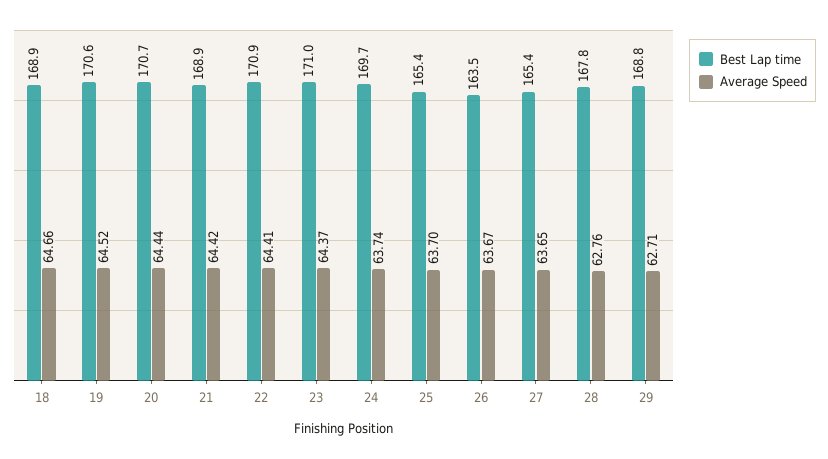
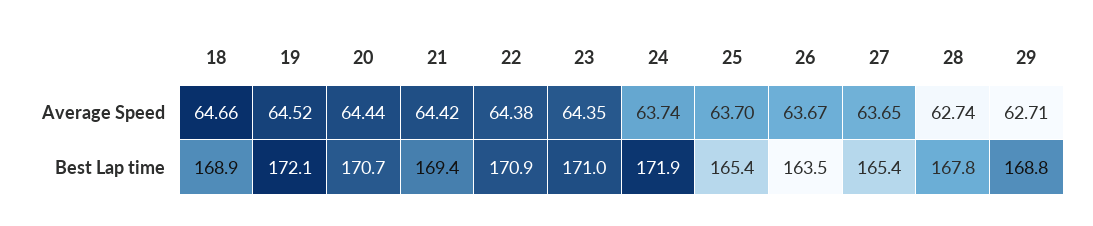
  {
    "Best Lap time": {
      "18": 168.9,
-     "19": 170.6,
+     "19": 172.1,
      "20": 170.7,
-     "21": 168.9,
+     "21": 169.4,
      "22": 170.9,
      "23": 171,
-     "24": 169.7,
+     "24": 171.9,
      "25": 165.4,
      "26": 163.5,
      "27": 165.4,
      "28": 167.8,
      "29": 168.8
    },
    "Average Speed": {
      "18": 64.66,
      "19": 64.52,
      "20": 64.44,
      "21": 64.42,
-     "22": 64.41,
+     "22": 64.38,
-     "23": 64.37,
+     "23": 64.35,
      "24": 63.74,
      "25": 63.7,
      "26": 63.67,
      "27": 63.65,
-     "28": 62.76,
+     "28": 62.74,
      "29": 62.71
    }
  }

